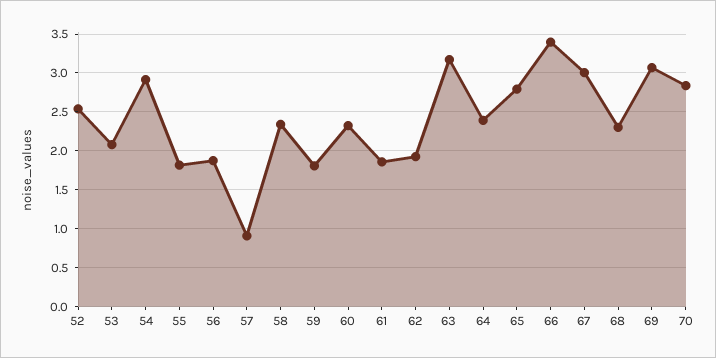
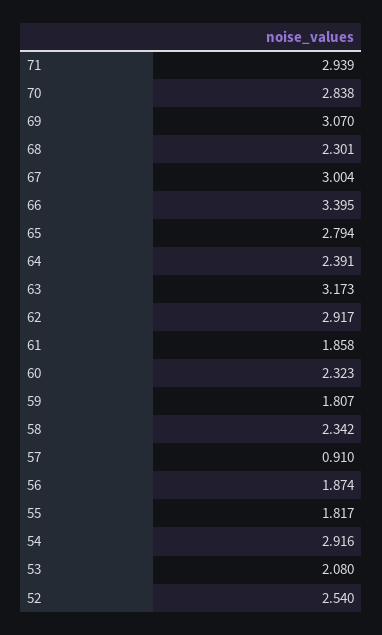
  {
    "52": 2.54,
    "53": 2.08,
    "54": 2.916,
    "55": 1.817,
    "56": 1.874,
    "57": 0.91,
    "58": 2.342,
    "59": 1.807,
    "60": 2.323,
    "61": 1.858,
-   "62": 1.9,
+   "62": 2.917,
    "63": 3.173,
    "64": 2.391,
    "65": 2.794,
    "66": 3.395,
    "67": 3.004,
    "68": 2.301,
    "69": 3.07,
-   "70": 2.838
+   "70": 2.838,
+   "71": 2.939
  }

